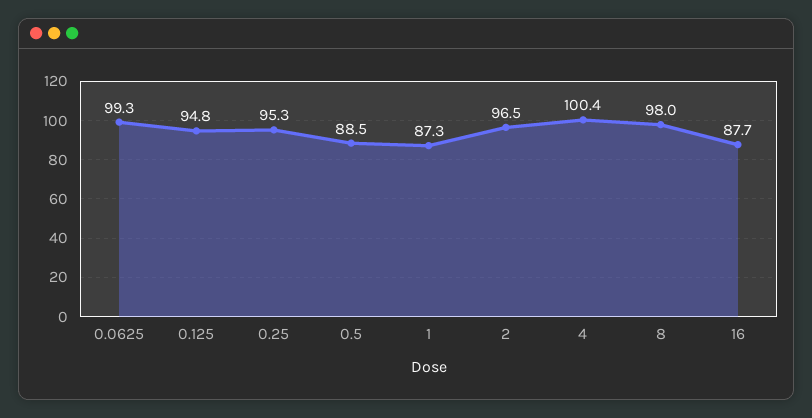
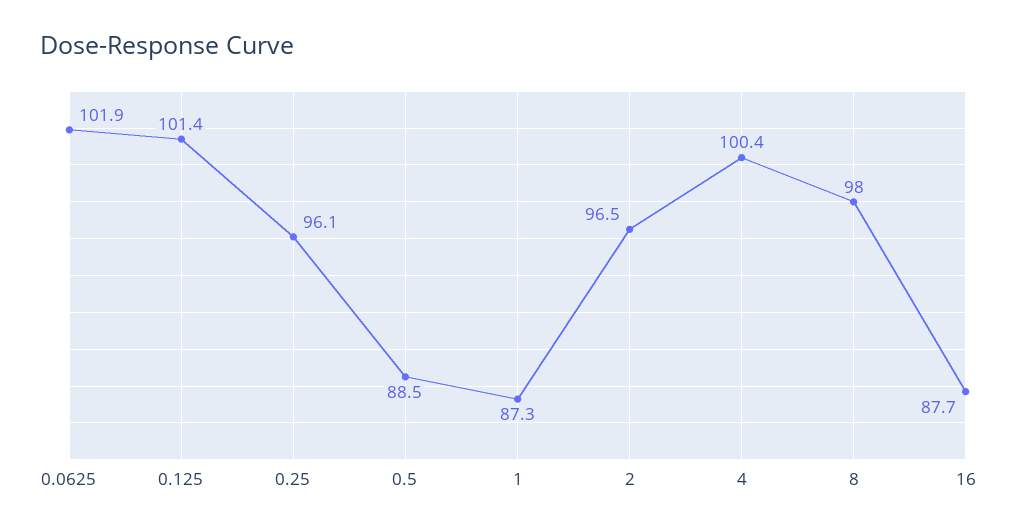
  {
-   "0.0625": 99.3,
+   "0.0625": 101.9,
-   "0.125": 94.8,
+   "0.125": 101.4,
-   "0.25": 95.3,
+   "0.25": 96.1,
    "0.5": 88.5,
    "1": 87.3,
    "2": 96.5,
    "4": 100.4,
    "8": 98,
    "16": 87.7
  }

